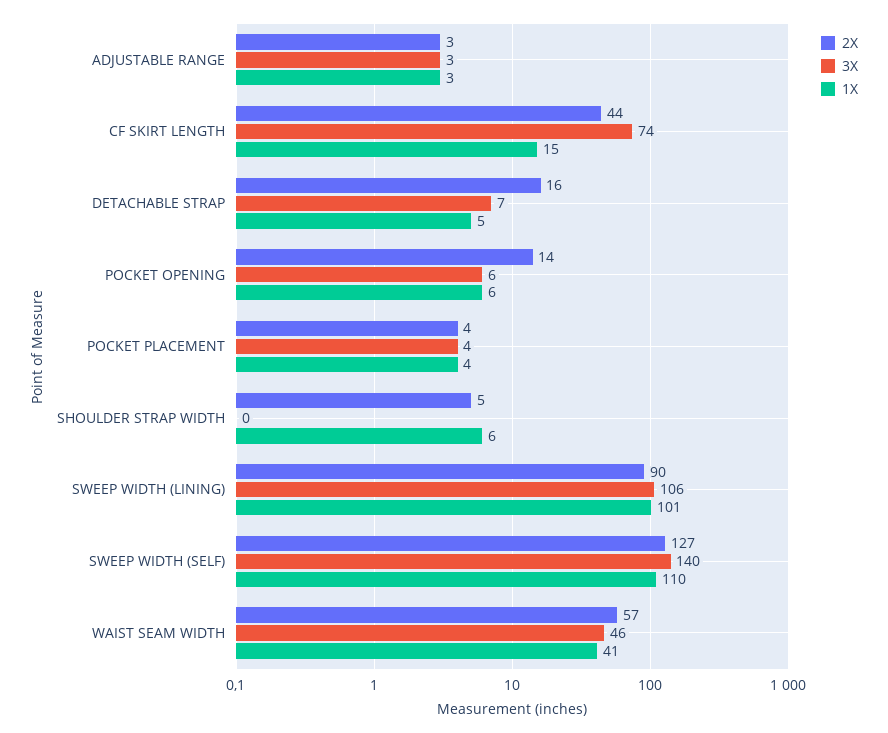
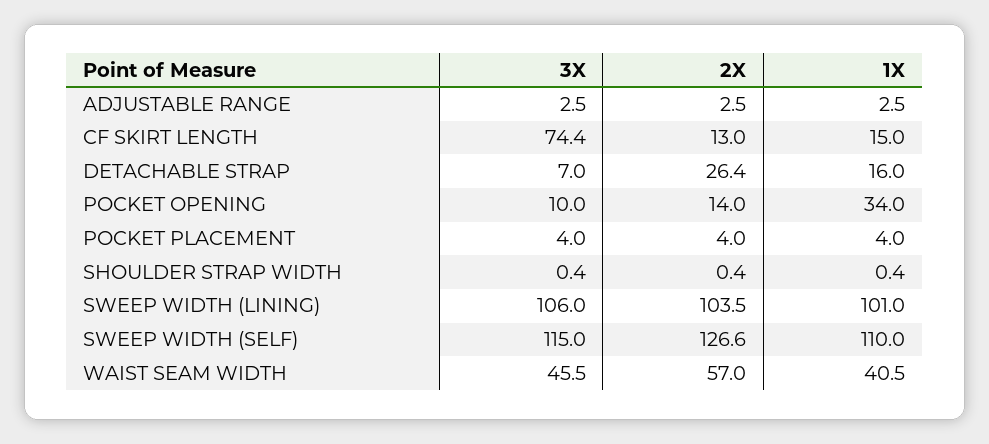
  {
    "2X": {
      "ADJUSTABLE RANGE": 2.5,
-     "CF SKIRT LENGTH": 44,
+     "CF SKIRT LENGTH": 13,
-     "DETACHABLE STRAP": 16,
+     "DETACHABLE STRAP": 26.4,
      "POCKET OPENING": 14,
      "POCKET PLACEMENT": 4,
-     "SHOULDER STRAP WIDTH": 5,
+     "SHOULDER STRAP WIDTH": 0.4,
-     "SWEEP WIDTH (LINING)": 90,
+     "SWEEP WIDTH (LINING)": 103.5,
      "SWEEP WIDTH (SELF)": 126.6,
      "WAIST SEAM WIDTH": 57
    },
    "3X": {
      "ADJUSTABLE RANGE": 2.5,
      "CF SKIRT LENGTH": 74.4,
      "DETACHABLE STRAP": 7,
-     "POCKET OPENING": 6,
+     "POCKET OPENING": 10,
      "POCKET PLACEMENT": 4,
      "SHOULDER STRAP WIDTH": 0.4,
      "SWEEP WIDTH (LINING)": 106,
-     "SWEEP WIDTH (SELF)": 140,
+     "SWEEP WIDTH (SELF)": 115,
      "WAIST SEAM WIDTH": 45.5
    },
    "1X": {
      "ADJUSTABLE RANGE": 2.5,
      "CF SKIRT LENGTH": 15,
-     "DETACHABLE STRAP": 5,
+     "DETACHABLE STRAP": 16,
-     "POCKET OPENING": 6,
+     "POCKET OPENING": 34,
      "POCKET PLACEMENT": 4,
-     "SHOULDER STRAP WIDTH": 6,
+     "SHOULDER STRAP WIDTH": 0.4,
      "SWEEP WIDTH (LINING)": 101,
      "SWEEP WIDTH (SELF)": 110,
      "WAIST SEAM WIDTH": 40.5
    }
  }

